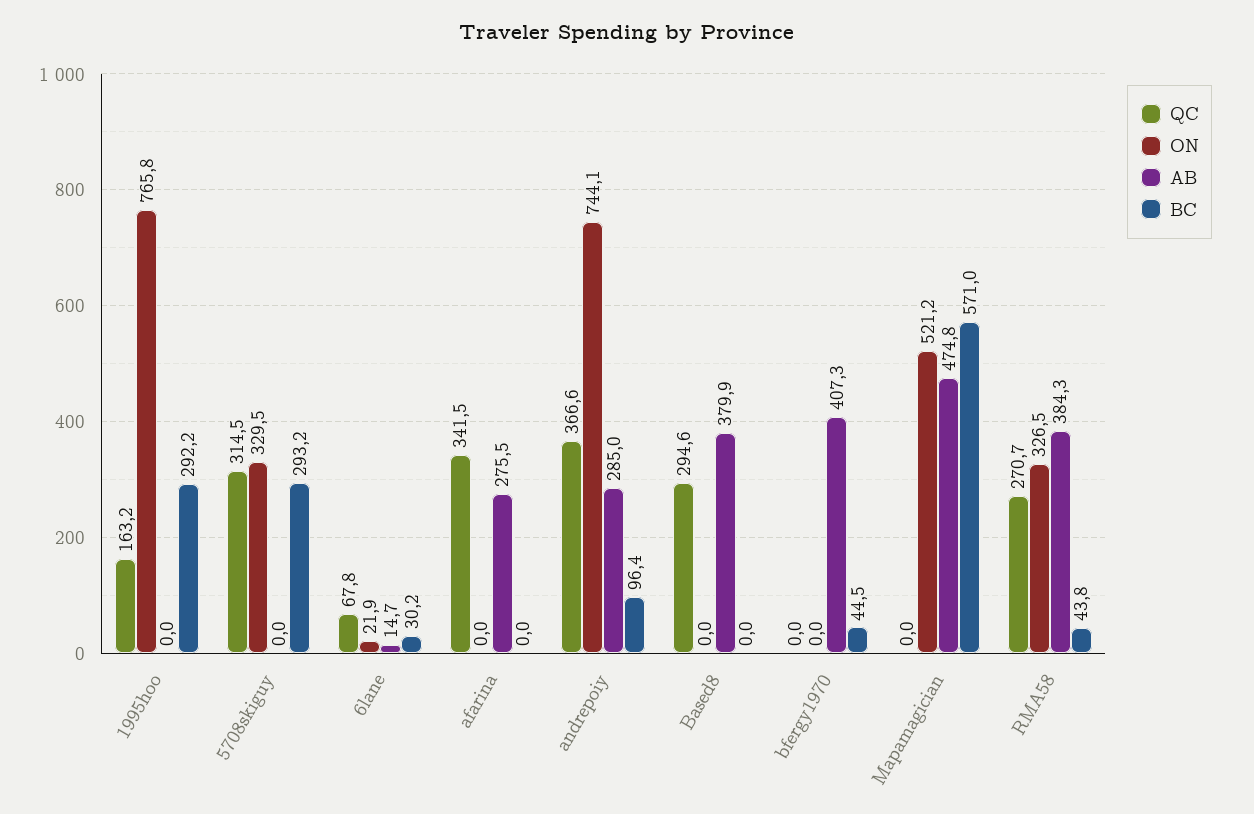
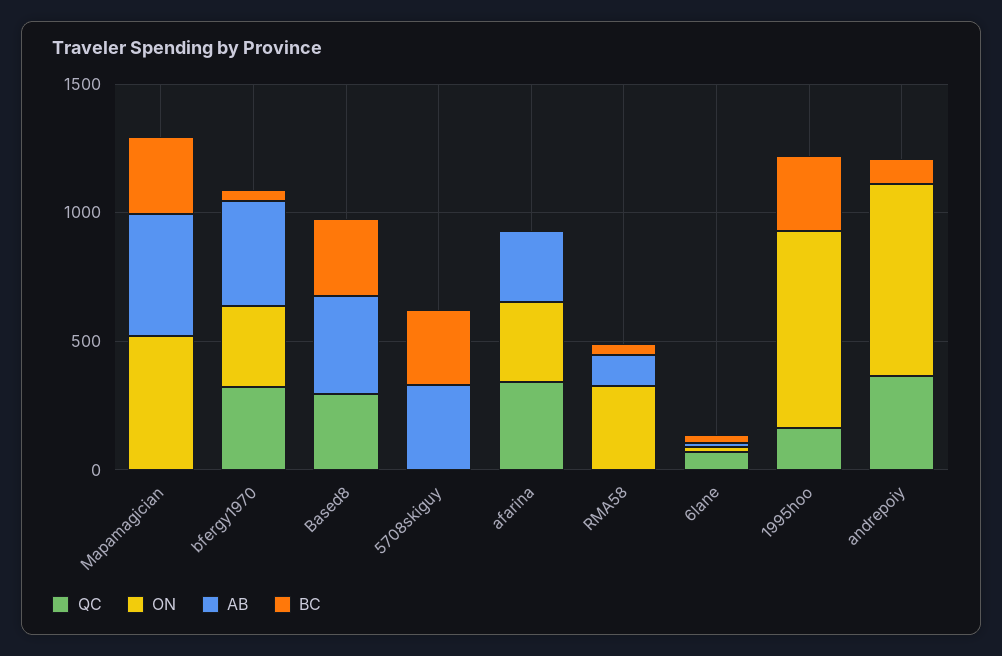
  {
    "QC": {
      "1995hoo": 163.2,
-     "5708skiguy": 314.5,
+     "5708skiguy": 0,
      "6lane": 67.8,
      "afarina": 341.5,
      "andrepoiy": 366.6,
      "Based8": 294.6,
-     "bfergy1970": 0,
+     "bfergy1970": 300,
      "Mapamagician": 0,
-     "RMA58": 270.7
+     "RMA58": 0
    },
    "ON": {
      "1995hoo": 765.8,
-     "5708skiguy": 329.5,
+     "5708skiguy": 0,
      "6lane": 21.9,
-     "afarina": 0,
+     "afarina": 300,
      "andrepoiy": 744.1,
      "Based8": 0,
-     "bfergy1970": 0,
+     "bfergy1970": 300,
      "Mapamagician": 521.2,
      "RMA58": 326.5
    },
    "AB": {
      "1995hoo": 0,
-     "5708skiguy": 0,
+     "5708skiguy": 300,
      "6lane": 14.7,
      "afarina": 275.5,
-     "andrepoiy": 285,
+     "andrepoiy": 0,
      "Based8": 379.9,
      "bfergy1970": 407.3,
      "Mapamagician": 474.8,
-     "RMA58": 384.3
+     "RMA58": 100
    },
    "BC": {
      "1995hoo": 292.2,
      "5708skiguy": 293.2,
      "6lane": 30.2,
      "afarina": 0,
      "andrepoiy": 96.4,
-     "Based8": 0,
+     "Based8": 300,
      "bfergy1970": 44.5,
-     "Mapamagician": 571,
+     "Mapamagician": 300,
      "RMA58": 43.8
    }
  }

